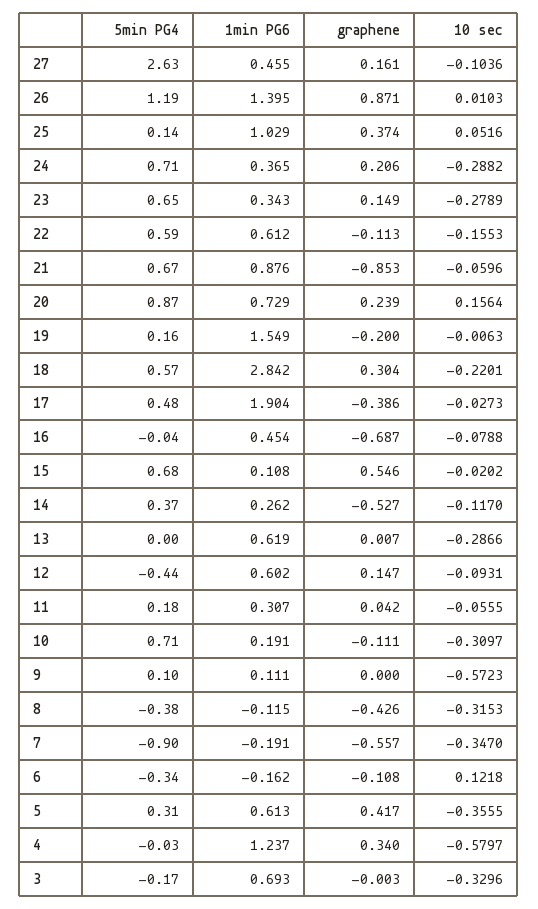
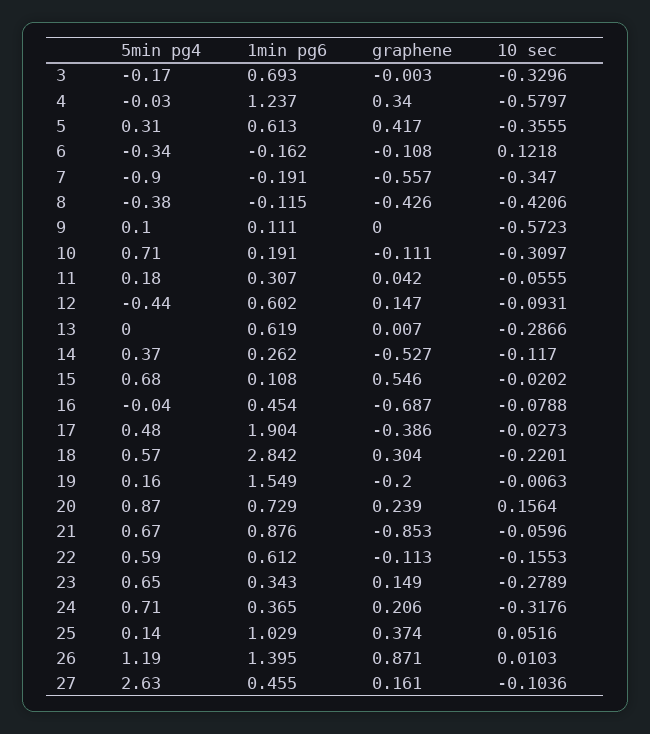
  {
    "5min PG4": {
      "27": 2.63,
      "26": 1.19,
      "25": 0.14,
      "24": 0.71,
      "23": 0.65,
      "22": 0.59,
      "21": 0.67,
      "20": 0.87,
      "19": 0.16,
      "18": 0.57,
      "17": 0.48,
      "16": -0.04,
      "15": 0.68,
      "14": 0.37,
      "13": 0,
      "12": -0.44,
      "11": 0.18,
      "10": 0.71,
      "9": 0.1,
      "8": -0.38,
      "7": -0.9,
      "6": -0.34,
      "5": 0.31,
      "4": -0.03,
      "3": -0.17
    },
    "1min PG6": {
      "27": 0.455,
      "26": 1.395,
      "25": 1.029,
      "24": 0.365,
      "23": 0.343,
      "22": 0.612,
      "21": 0.876,
      "20": 0.729,
      "19": 1.549,
      "18": 2.842,
      "17": 1.904,
      "16": 0.454,
      "15": 0.108,
      "14": 0.262,
      "13": 0.619,
      "12": 0.602,
      "11": 0.307,
      "10": 0.191,
      "9": 0.111,
      "8": -0.115,
      "7": -0.191,
      "6": -0.162,
      "5": 0.613,
      "4": 1.237,
      "3": 0.693
    },
    "graphene": {
      "27": 0.161,
      "26": 0.871,
      "25": 0.374,
      "24": 0.206,
      "23": 0.149,
      "22": -0.113,
      "21": -0.853,
      "20": 0.239,
      "19": -0.2,
      "18": 0.304,
      "17": -0.386,
      "16": -0.687,
      "15": 0.546,
      "14": -0.527,
      "13": 0.007,
      "12": 0.147,
      "11": 0.042,
      "10": -0.111,
      "9": 0,
      "8": -0.426,
      "7": -0.557,
      "6": -0.108,
      "5": 0.417,
      "4": 0.34,
      "3": -0.003
    },
    "10 sec": {
      "27": -0.1036,
      "26": 0.0103,
      "25": 0.0516,
-     "24": -0.2882,
+     "24": -0.3176,
      "23": -0.2789,
      "22": -0.1553,
      "21": -0.0596,
      "20": 0.1564,
      "19": -0.0063,
      "18": -0.2201,
      "17": -0.0273,
      "16": -0.0788,
      "15": -0.0202,
      "14": -0.117,
      "13": -0.2866,
      "12": -0.0931,
      "11": -0.0555,
      "10": -0.3097,
      "9": -0.5723,
-     "8": -0.3153,
+     "8": -0.4206,
      "7": -0.347,
      "6": 0.1218,
      "5": -0.3555,
      "4": -0.5797,
      "3": -0.3296
    }
  }

